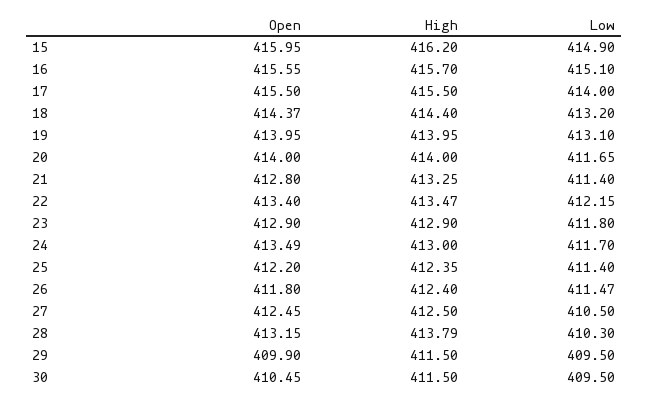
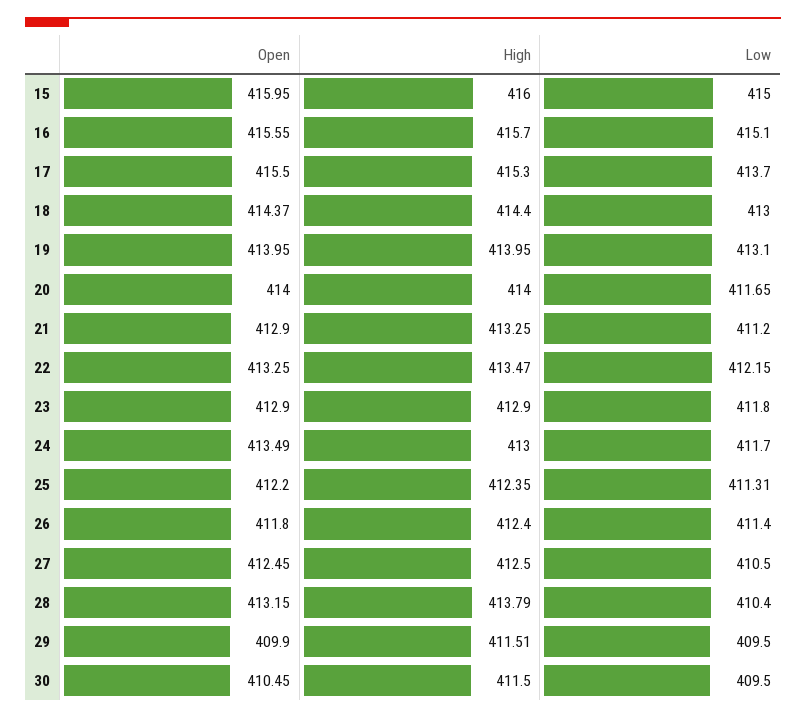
  {
    "Open": {
      "15": 415.95,
      "16": 415.55,
      "17": 415.5,
      "18": 414.37,
      "19": 413.95,
      "20": 414,
-     "21": 412.8,
+     "21": 412.9,
-     "22": 413.4,
+     "22": 413.25,
      "23": 412.9,
      "24": 413.49,
      "25": 412.2,
      "26": 411.8,
      "27": 412.45,
      "28": 413.15,
      "29": 409.9,
      "30": 410.45
    },
    "High": {
-     "15": 416.2,
+     "15": 416,
      "16": 415.7,
-     "17": 415.5,
+     "17": 415.3,
      "18": 414.4,
      "19": 413.95,
      "20": 414,
      "21": 413.25,
      "22": 413.47,
      "23": 412.9,
      "24": 413,
      "25": 412.35,
      "26": 412.4,
      "27": 412.5,
      "28": 413.79,
-     "29": 411.5,
+     "29": 411.51,
      "30": 411.5
    },
    "Low": {
-     "15": 414.9,
+     "15": 415,
      "16": 415.1,
-     "17": 414,
+     "17": 413.7,
-     "18": 413.2,
+     "18": 413,
      "19": 413.1,
      "20": 411.65,
-     "21": 411.4,
+     "21": 411.2,
      "22": 412.15,
      "23": 411.8,
      "24": 411.7,
-     "25": 411.4,
+     "25": 411.31,
-     "26": 411.47,
+     "26": 411.4,
      "27": 410.5,
-     "28": 410.3,
+     "28": 410.4,
      "29": 409.5,
      "30": 409.5
    }
  }

